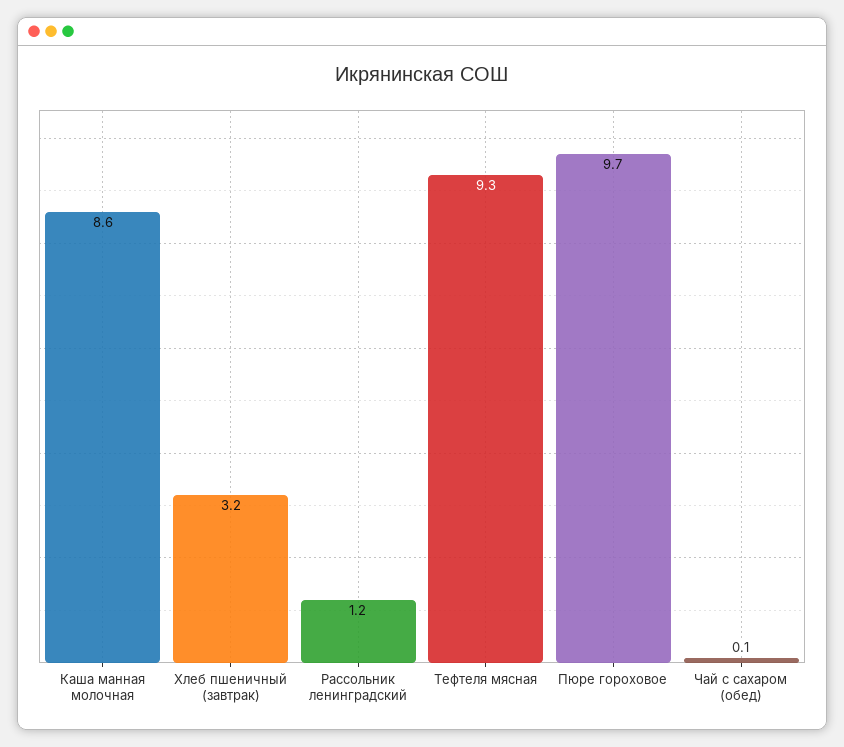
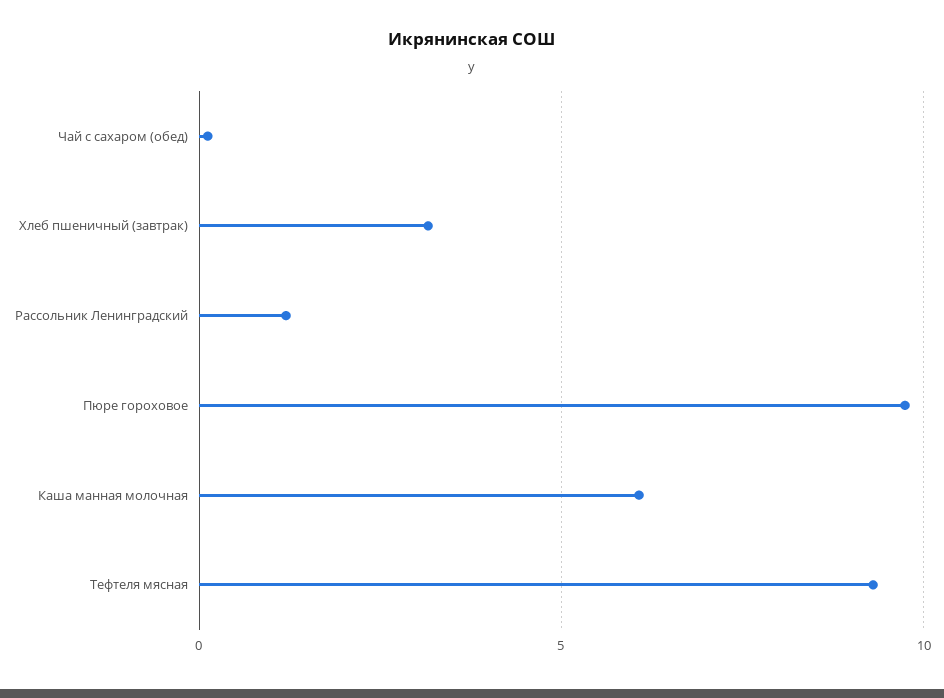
  {
-   "Каша манная молочная": 8.6,
+   "Каша манная молочная": 6,
    "Хлеб пшеничный (завтрак)": 3.2,
    "Рассольник ленинградский": 1.2,
    "Тефтеля мясная": 9.3,
    "Пюре гороховое": 9.7,
    "Чай с сахаром (обед)": 0.1
  }

